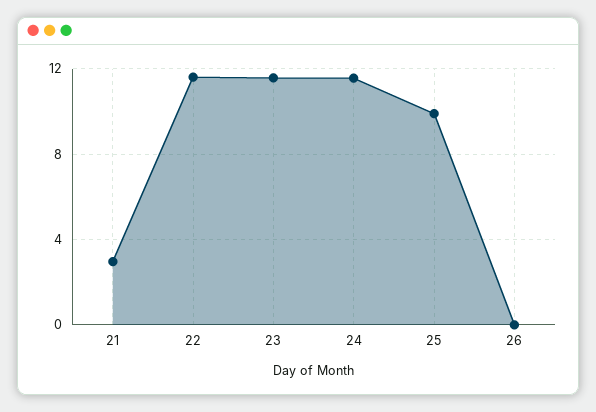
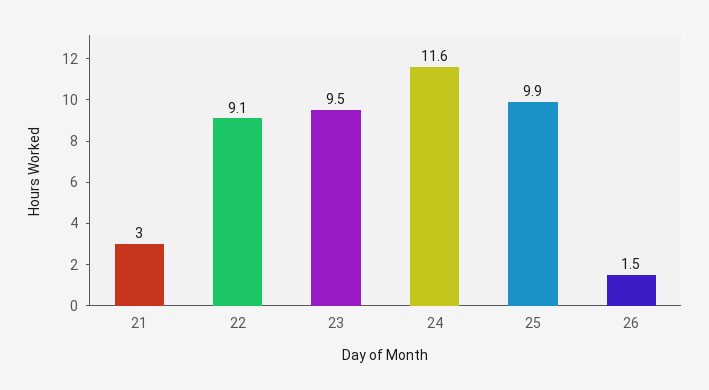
  {
    "21": 3,
-   "22": 11.5,
+   "22": 9.1,
-   "23": 11.5,
+   "23": 9.5,
    "24": 11.6,
    "25": 9.9,
-   "26": 0
+   "26": 1.5
  }

